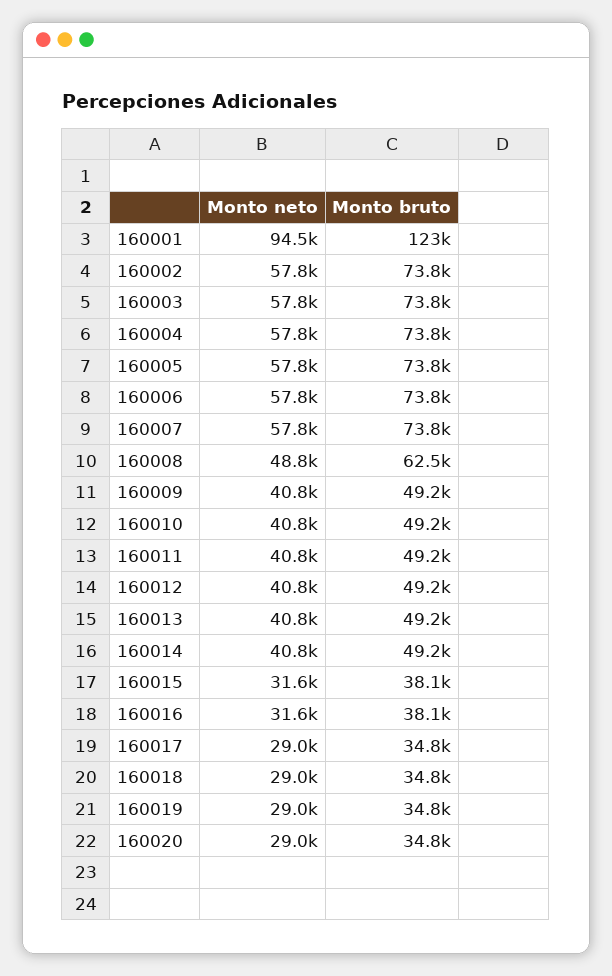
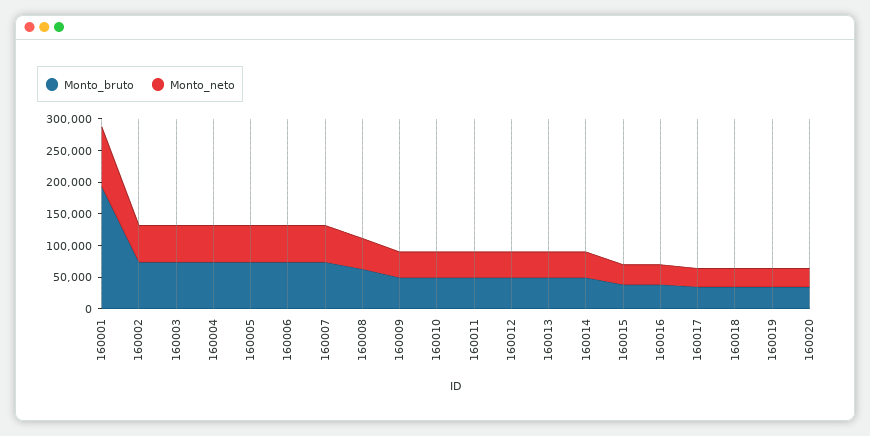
  {
    "Monto neto": {
      "160001": 94500,
      "160002": 57800,
      "160003": 57800,
      "160004": 57800,
      "160005": 57800,
      "160006": 57800,
      "160007": 57800,
      "160008": 48800,
      "160009": 40800,
      "160010": 40800,
      "160011": 40800,
      "160012": 40800,
      "160013": 40800,
      "160014": 40800,
      "160015": 31600,
      "160016": 31600,
      "160017": 29000,
      "160018": 29000,
      "160019": 29000,
      "160020": 29000
    },
    "Monto bruto": {
-     "160001": 123000,
+     "160001": 200000,
      "160002": 73800,
      "160003": 73800,
      "160004": 73800,
      "160005": 73800,
      "160006": 73800,
      "160007": 73800,
      "160008": 62500,
      "160009": 49200,
      "160010": 49200,
      "160011": 49200,
      "160012": 49200,
      "160013": 49200,
      "160014": 49200,
      "160015": 38100,
      "160016": 38100,
      "160017": 34800,
      "160018": 34800,
      "160019": 34800,
      "160020": 34800
    }
  }

